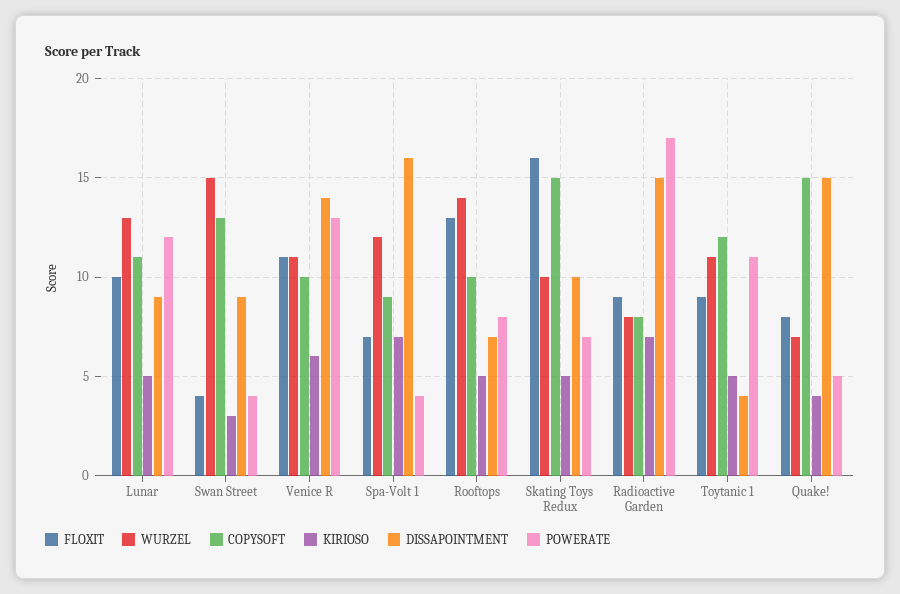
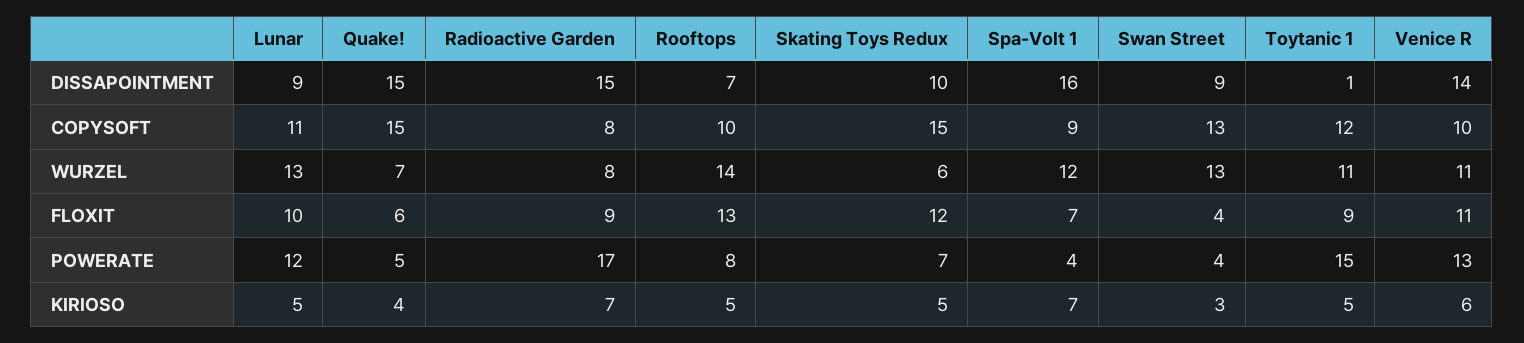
  {
    "FLOXIT": {
      "Lunar": 10,
      "Swan Street": 4,
      "Venice R": 11,
      "Spa-Volt 1": 7,
      "Rooftops": 13,
-     "Skating Toys Redux": 16,
+     "Skating Toys Redux": 12,
      "Radioactive Garden": 9,
      "Toytanic 1": 9,
-     "Quake!": 8
+     "Quake!": 6
    },
    "WURZEL": {
      "Lunar": 13,
-     "Swan Street": 15,
+     "Swan Street": 13,
      "Venice R": 11,
      "Spa-Volt 1": 12,
      "Rooftops": 14,
-     "Skating Toys Redux": 10,
+     "Skating Toys Redux": 6,
      "Radioactive Garden": 8,
      "Toytanic 1": 11,
      "Quake!": 7
    },
    "COPYSOFT": {
      "Lunar": 11,
      "Swan Street": 13,
      "Venice R": 10,
      "Spa-Volt 1": 9,
      "Rooftops": 10,
      "Skating Toys Redux": 15,
      "Radioactive Garden": 8,
      "Toytanic 1": 12,
      "Quake!": 15
    },
    "KIRIOSO": {
      "Lunar": 5,
      "Swan Street": 3,
      "Venice R": 6,
      "Spa-Volt 1": 7,
      "Rooftops": 5,
      "Skating Toys Redux": 5,
      "Radioactive Garden": 7,
      "Toytanic 1": 5,
      "Quake!": 4
    },
    "DISSAPOINTMENT": {
      "Lunar": 9,
      "Swan Street": 9,
      "Venice R": 14,
      "Spa-Volt 1": 16,
      "Rooftops": 7,
      "Skating Toys Redux": 10,
      "Radioactive Garden": 15,
-     "Toytanic 1": 4,
+     "Toytanic 1": 1,
      "Quake!": 15
    },
    "POWERATE": {
      "Lunar": 12,
      "Swan Street": 4,
      "Venice R": 13,
      "Spa-Volt 1": 4,
      "Rooftops": 8,
      "Skating Toys Redux": 7,
      "Radioactive Garden": 17,
-     "Toytanic 1": 11,
+     "Toytanic 1": 15,
      "Quake!": 5
    }
  }

